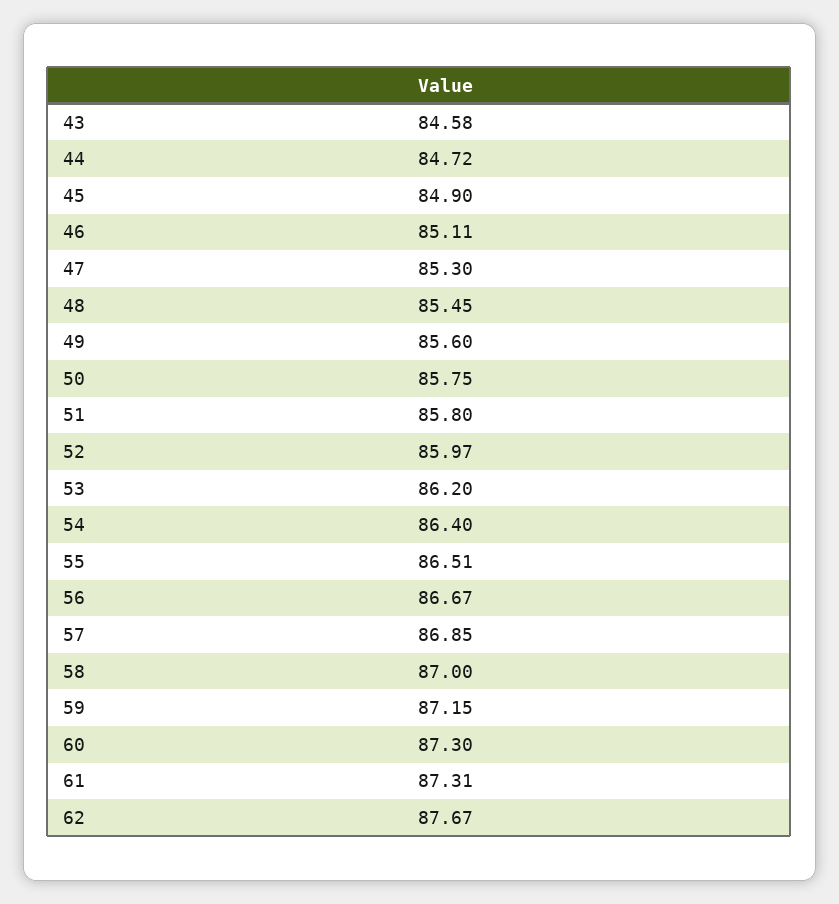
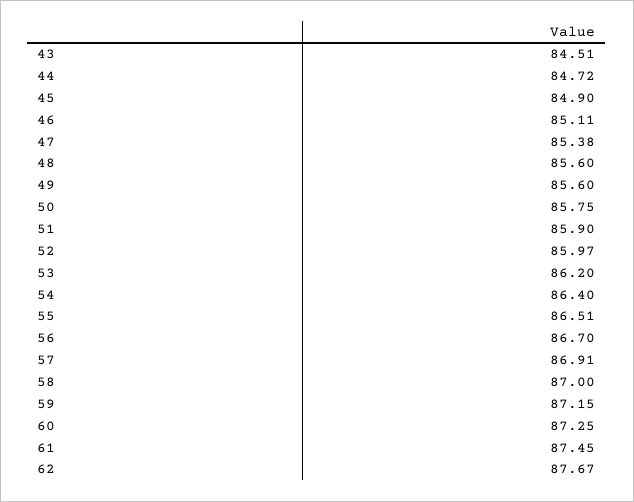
  {
-   "43": 84.58,
+   "43": 84.51,
    "44": 84.72,
    "45": 84.9,
    "46": 85.11,
-   "47": 85.3,
+   "47": 85.38,
-   "48": 85.45,
+   "48": 85.6,
    "49": 85.6,
    "50": 85.75,
-   "51": 85.8,
+   "51": 85.9,
    "52": 85.97,
    "53": 86.2,
    "54": 86.4,
    "55": 86.51,
-   "56": 86.67,
+   "56": 86.7,
-   "57": 86.85,
+   "57": 86.91,
    "58": 87,
    "59": 87.15,
-   "60": 87.3,
+   "60": 87.25,
-   "61": 87.31,
+   "61": 87.45,
    "62": 87.67
  }

